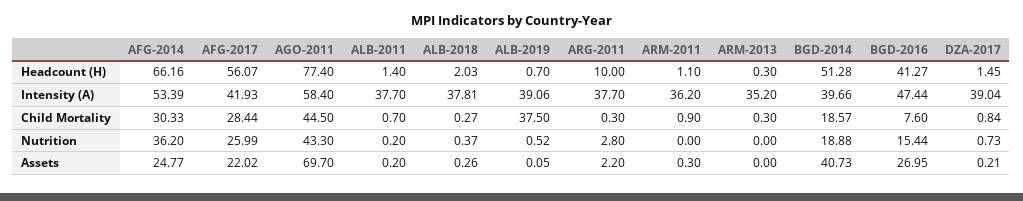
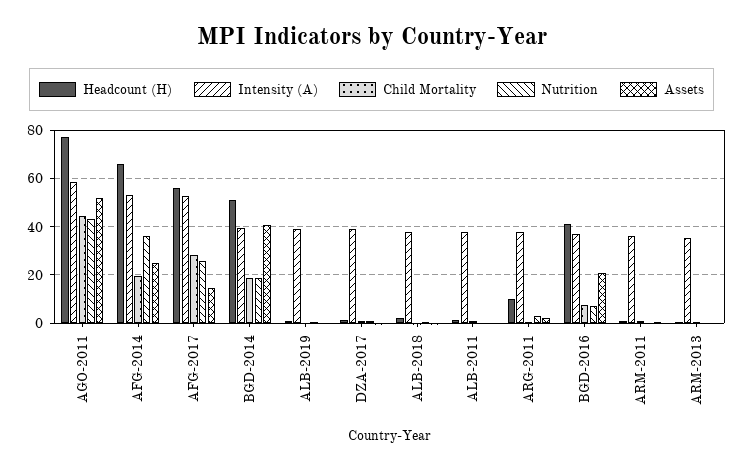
  {
    "Headcount (H)": {
      "AFG-2014": 66.16,
      "AFG-2017": 56.07,
      "AGO-2011": 77.4,
      "ALB-2011": 1.4,
      "ALB-2018": 2.03,
      "ALB-2019": 0.7,
      "ARG-2011": 10,
      "ARM-2011": 1.1,
      "ARM-2013": 0.3,
      "BGD-2014": 51.28,
      "BGD-2016": 41.27,
      "DZA-2017": 1.45
    },
    "Intensity (A)": {
      "AFG-2014": 53.39,
-     "AFG-2017": 41.93,
+     "AFG-2017": 52.5,
      "AGO-2011": 58.4,
      "ALB-2011": 37.7,
      "ALB-2018": 37.81,
      "ALB-2019": 39.06,
      "ARG-2011": 37.7,
      "ARM-2011": 36.2,
      "ARM-2013": 35.2,
      "BGD-2014": 39.66,
-     "BGD-2016": 47.44,
+     "BGD-2016": 37.5,
      "DZA-2017": 39.04
    },
    "Child Mortality": {
-     "AFG-2014": 30.33,
+     "AFG-2014": 20,
      "AFG-2017": 28.44,
      "AGO-2011": 44.5,
      "ALB-2011": 0.7,
      "ALB-2018": 0.27,
-     "ALB-2019": 37.5,
+     "ALB-2019": 0,
      "ARG-2011": 0.3,
      "ARM-2011": 0.9,
      "ARM-2013": 0.3,
      "BGD-2014": 18.57,
      "BGD-2016": 7.6,
      "DZA-2017": 0.84
    },
    "Nutrition": {
      "AFG-2014": 36.2,
      "AFG-2017": 25.99,
      "AGO-2011": 43.3,
      "ALB-2011": 0.2,
      "ALB-2018": 0.37,
      "ALB-2019": 0.52,
      "ARG-2011": 2.8,
      "ARM-2011": 0,
      "ARM-2013": 0,
      "BGD-2014": 18.88,
-     "BGD-2016": 15.44,
+     "BGD-2016": 7.5,
      "DZA-2017": 0.73
    },
    "Assets": {
      "AFG-2014": 24.77,
-     "AFG-2017": 22.02,
+     "AFG-2017": 15,
-     "AGO-2011": 69.7,
+     "AGO-2011": 52.5,
      "ALB-2011": 0.2,
      "ALB-2018": 0.26,
      "ALB-2019": 0.05,
      "ARG-2011": 2.2,
      "ARM-2011": 0.3,
      "ARM-2013": 0,
      "BGD-2014": 40.73,
-     "BGD-2016": 26.95,
+     "BGD-2016": 20,
      "DZA-2017": 0.21
    }
  }

